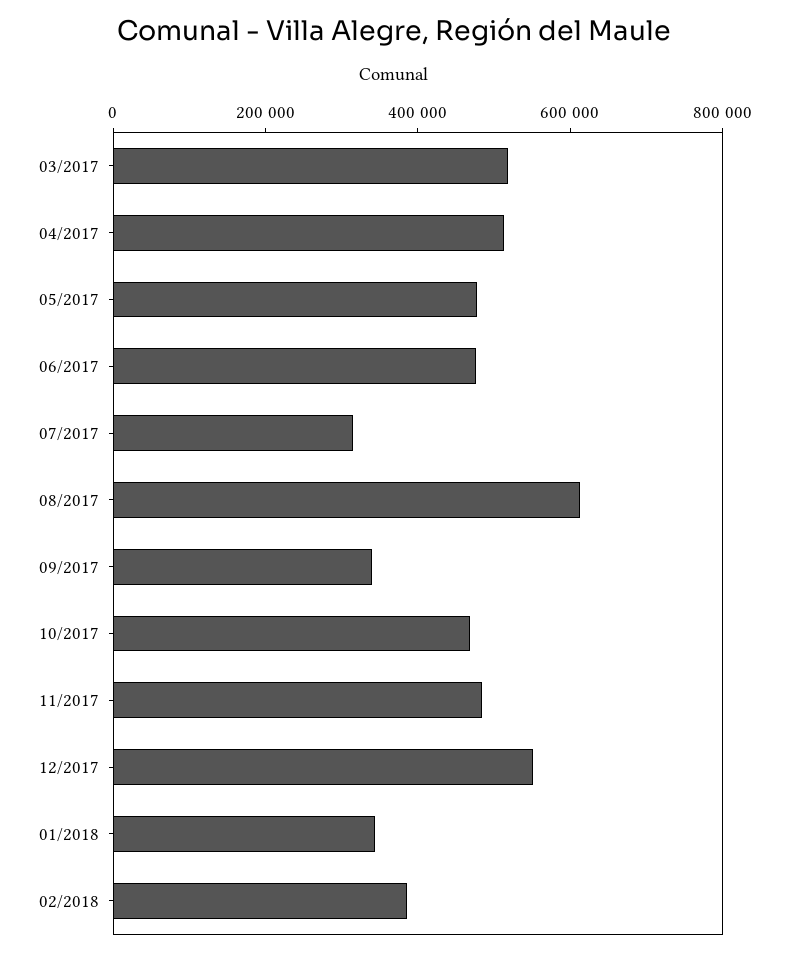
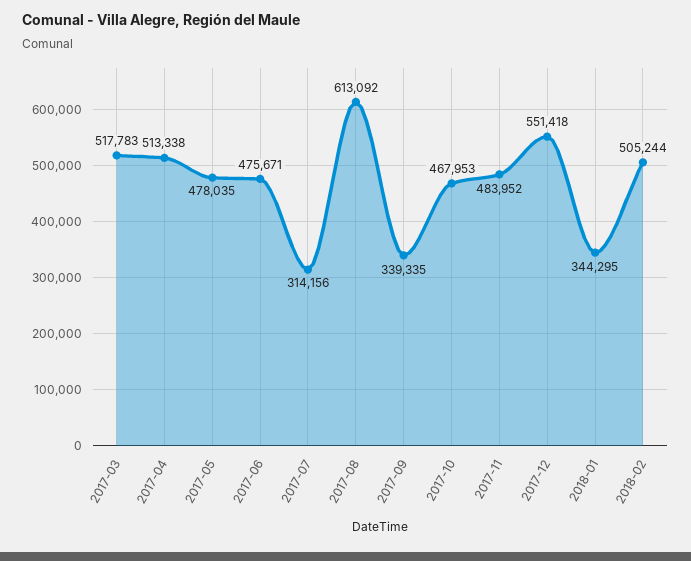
  {
    "03/2017": 517783,
    "04/2017": 513338,
    "05/2017": 478035,
    "06/2017": 475671,
    "07/2017": 314156,
    "08/2017": 613092,
    "09/2017": 339335,
    "10/2017": 467953,
    "11/2017": 483952,
    "12/2017": 551418,
    "01/2018": 344295,
-   "02/2018": 400000
+   "02/2018": 505244
  }

